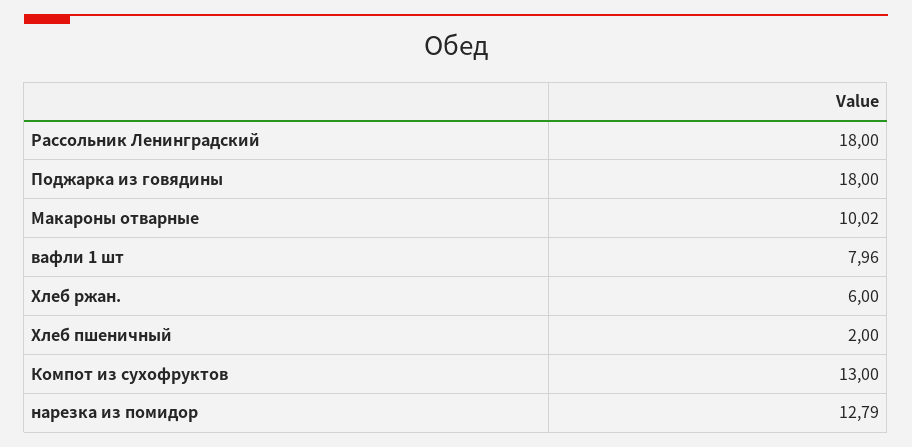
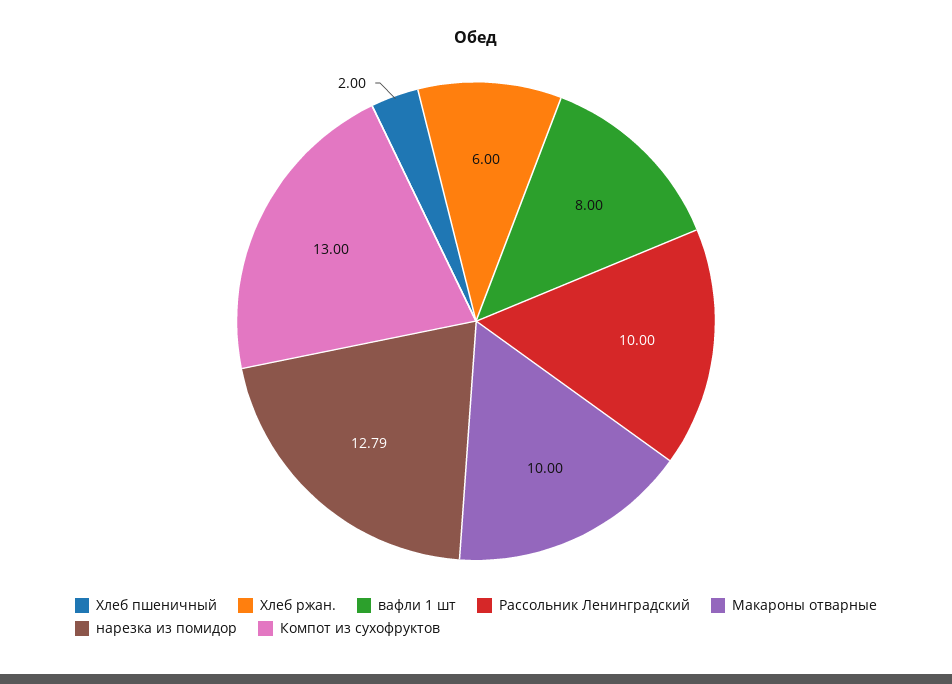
  {
-   "Рассольник Ленинградский": 18,
+   "Рассольник Ленинградский": 10,
-   "Поджарка из говядины": 18,
-   "Макароны отварные": 10.02,
+   "Макароны отварные": 10,
-   "вафли 1 шт": 7.96,
+   "вафли 1 шт": 8,
    "Хлеб ржан.": 6,
    "Хлеб пшеничный": 2,
    "Компот из сухофруктов": 13,
    "нарезка из помидор": 12.79
  }

